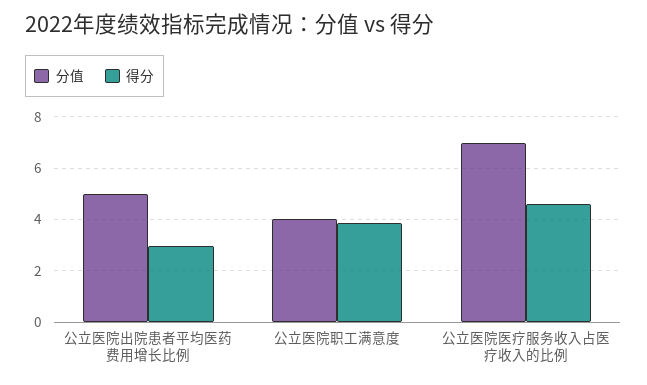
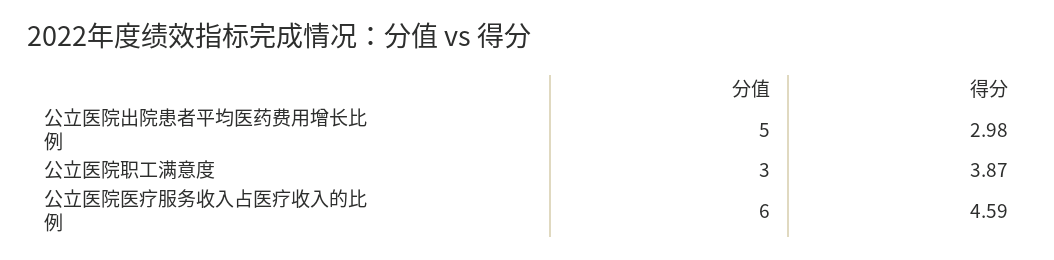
  {
    "分值": {
      "公立医院出院患者平均医药费用增长比例": 5,
-     "公立医院职工满意度": 4,
+     "公立医院职工满意度": 3,
-     "公立医院医疗服务收入占医疗收入的比例": 7
+     "公立医院医疗服务收入占医疗收入的比例": 6
    },
    "得分": {
      "公立医院出院患者平均医药费用增长比例": 2.98,
      "公立医院职工满意度": 3.87,
      "公立医院医疗服务收入占医疗收入的比例": 4.59
    }
  }

